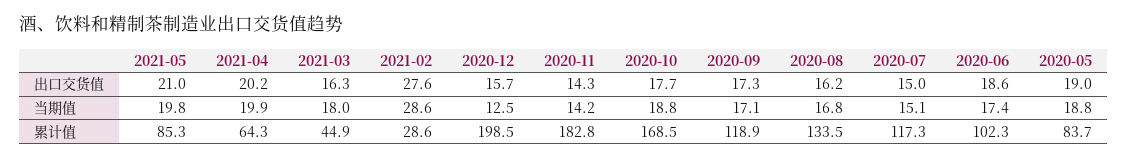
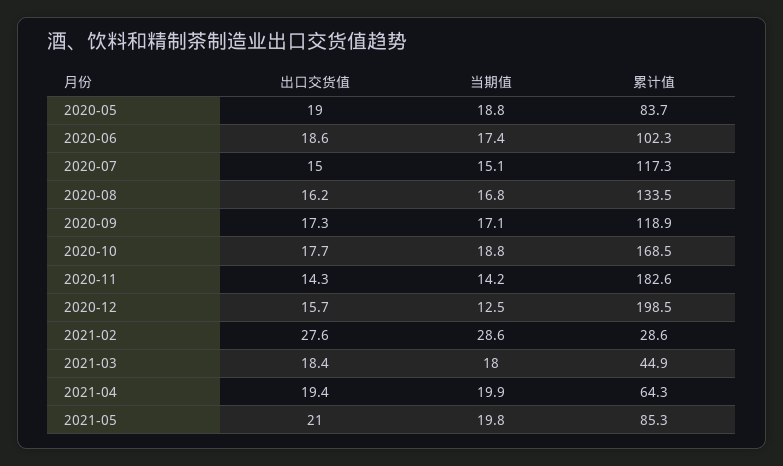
  {
    "2021-05": {
      "出口交货值": 21,
      "当期值": 19.8,
      "累计值": 85.3
    },
    "2021-04": {
-     "出口交货值": 20.2,
+     "出口交货值": 19.4,
      "当期值": 19.9,
      "累计值": 64.3
    },
    "2021-03": {
-     "出口交货值": 16.3,
+     "出口交货值": 18.4,
      "当期值": 18,
      "累计值": 44.9
    },
    "2021-02": {
      "出口交货值": 27.6,
      "当期值": 28.6,
      "累计值": 28.6
    },
    "2020-12": {
      "出口交货值": 15.7,
      "当期值": 12.5,
      "累计值": 198.5
    },
    "2020-11": {
      "出口交货值": 14.3,
      "当期值": 14.2,
-     "累计值": 182.8
+     "累计值": 182.6
    },
    "2020-10": {
      "出口交货值": 17.7,
      "当期值": 18.8,
      "累计值": 168.5
    },
    "2020-09": {
      "出口交货值": 17.3,
      "当期值": 17.1,
      "累计值": 118.9
    },
    "2020-08": {
      "出口交货值": 16.2,
      "当期值": 16.8,
      "累计值": 133.5
    },
    "2020-07": {
      "出口交货值": 15,
      "当期值": 15.1,
      "累计值": 117.3
    },
    "2020-06": {
      "出口交货值": 18.6,
      "当期值": 17.4,
      "累计值": 102.3
    },
    "2020-05": {
      "出口交货值": 19,
      "当期值": 18.8,
      "累计值": 83.7
    }
  }

